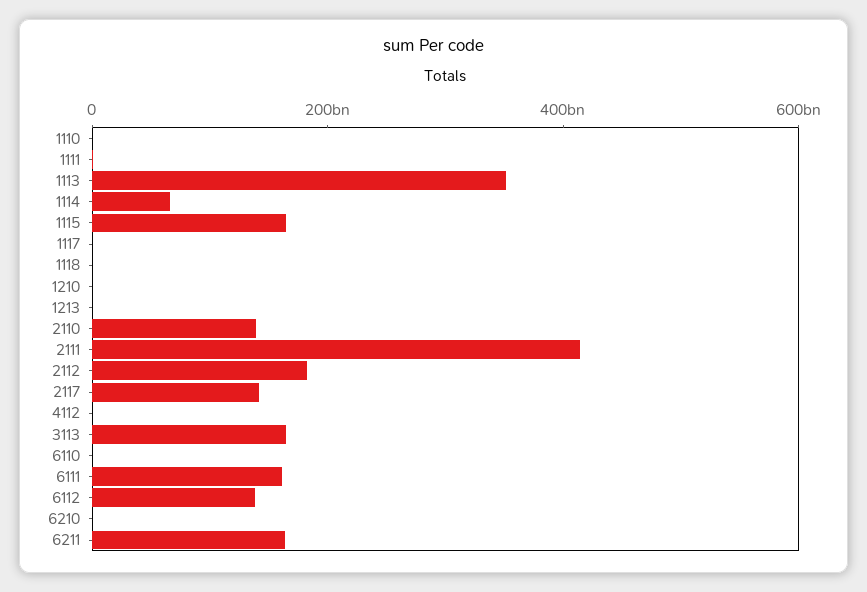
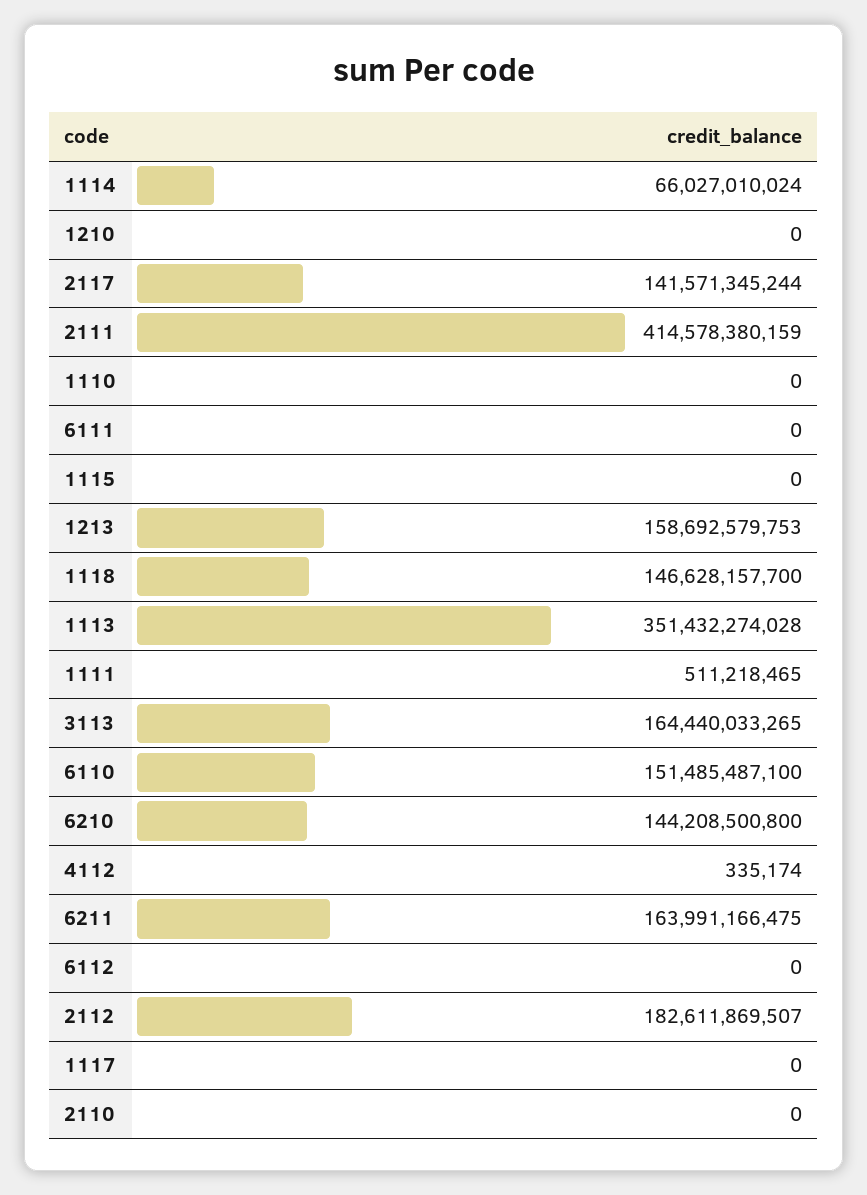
  {
    "1110": 0,
    "1111": 511218465,
    "1113": 351432274028,
    "1114": 66027010024,
-   "1115": 150000000000,
+   "1115": 0,
    "1117": 0,
-   "1118": 0,
+   "1118": 146628157700,
    "1210": 0,
-   "1213": 0,
+   "1213": 158692579753,
-   "2110": 150000000000,
+   "2110": 0,
    "2111": 414578380159,
    "2112": 182611869507,
    "2117": 141571345244,
    "4112": 335174,
    "3113": 164440033265,
-   "6110": 0,
+   "6110": 151485487100,
-   "6111": 150000000000,
+   "6111": 0,
-   "6112": 150000000000,
+   "6112": 0,
-   "6210": 0,
+   "6210": 144208500800,
    "6211": 163991166475
  }

